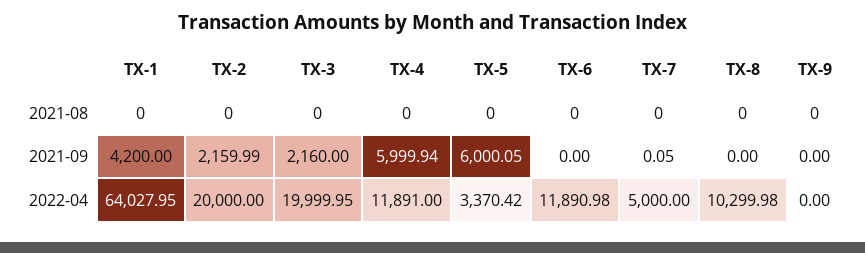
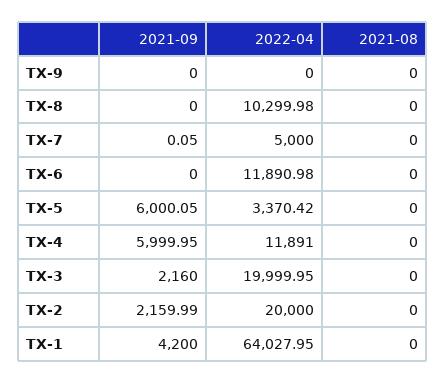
  {
    "TX-1": {
      "2021-08": 0,
      "2021-09": 4200,
      "2022-04": 64027.95
    },
    "TX-2": {
      "2021-08": 0,
      "2021-09": 2159.99,
      "2022-04": 20000
    },
    "TX-3": {
      "2021-08": 0,
      "2021-09": 2160,
      "2022-04": 19999.95
    },
    "TX-4": {
      "2021-08": 0,
-     "2021-09": 5999.94,
+     "2021-09": 5999.95,
      "2022-04": 11891
    },
    "TX-5": {
      "2021-08": 0,
      "2021-09": 6000.05,
      "2022-04": 3370.42
    },
    "TX-6": {
      "2021-08": 0,
      "2021-09": 0,
      "2022-04": 11890.98
    },
    "TX-7": {
      "2021-08": 0,
      "2021-09": 0.05,
      "2022-04": 5000
    },
    "TX-8": {
      "2021-08": 0,
      "2021-09": 0,
      "2022-04": 10299.98
    },
    "TX-9": {
      "2021-08": 0,
      "2021-09": 0,
      "2022-04": 0
    }
  }

